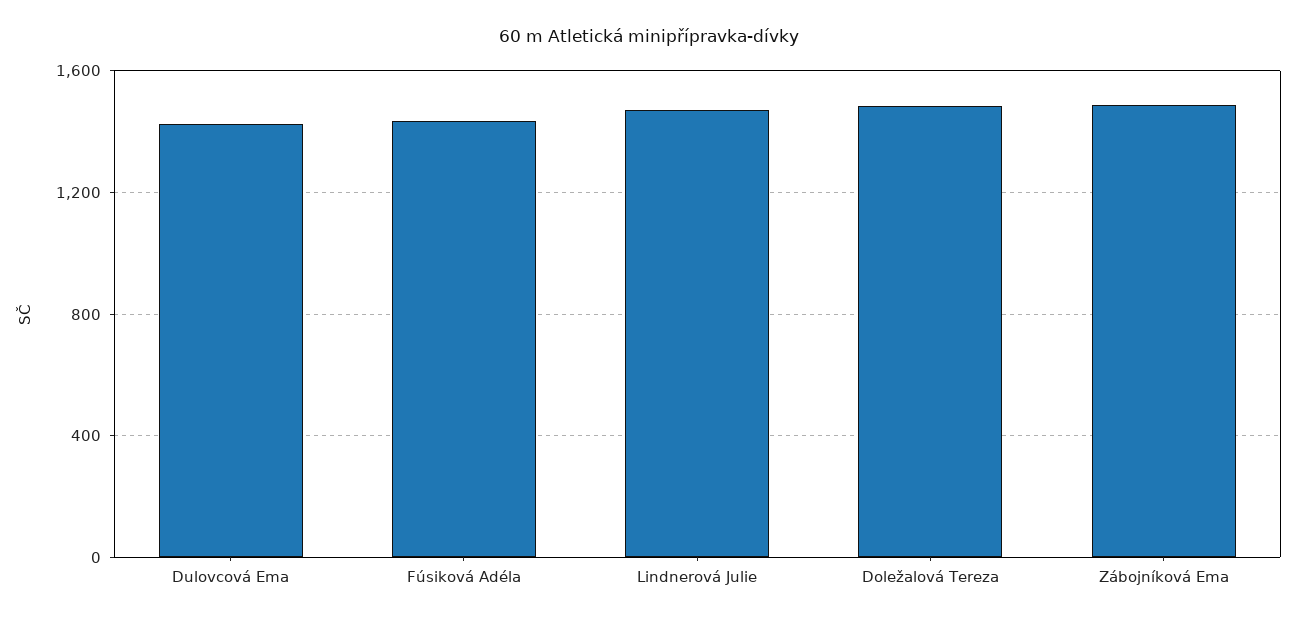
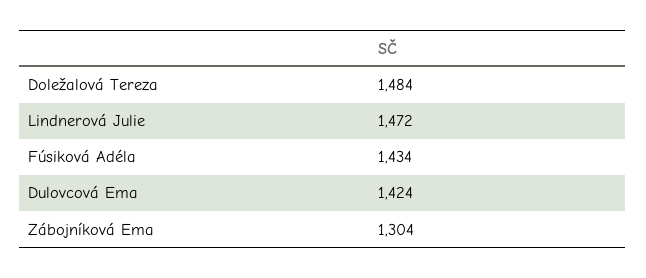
  {
    "Dulovcová Ema": 1424,
    "Fúsiková Adéla": 1434,
    "Lindnerová Julie": 1472,
    "Doležalová Tereza": 1484,
-   "Zábojníková Ema": 1500
+   "Zábojníková Ema": 1304
  }

